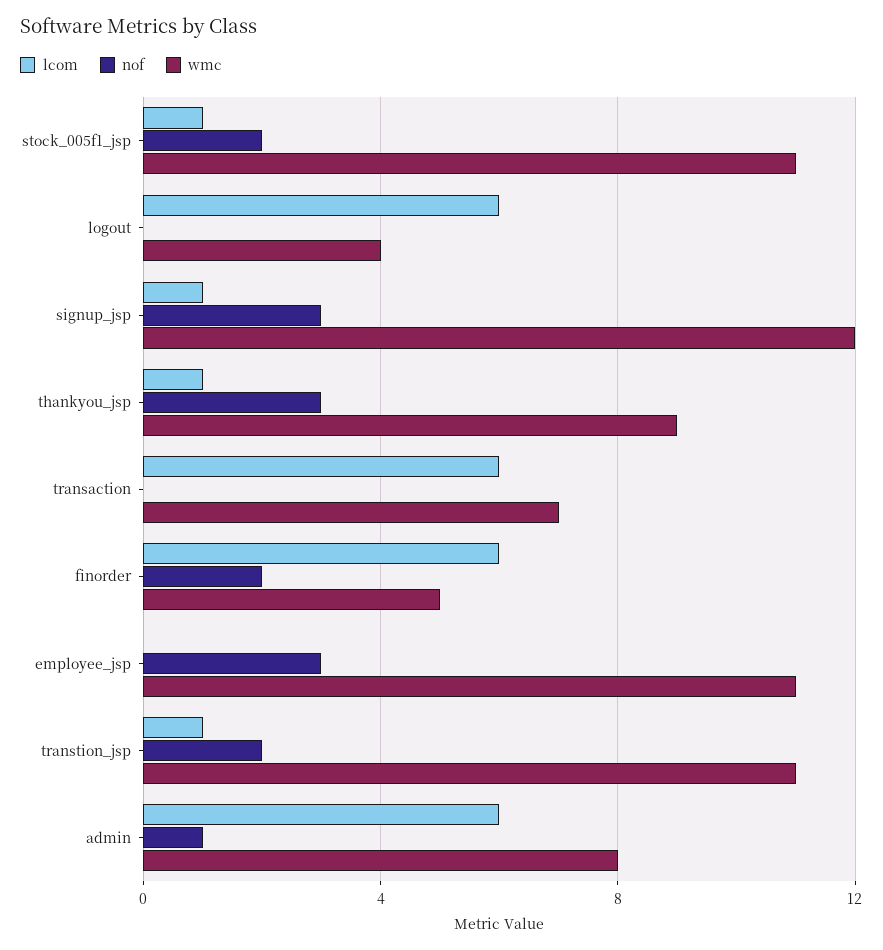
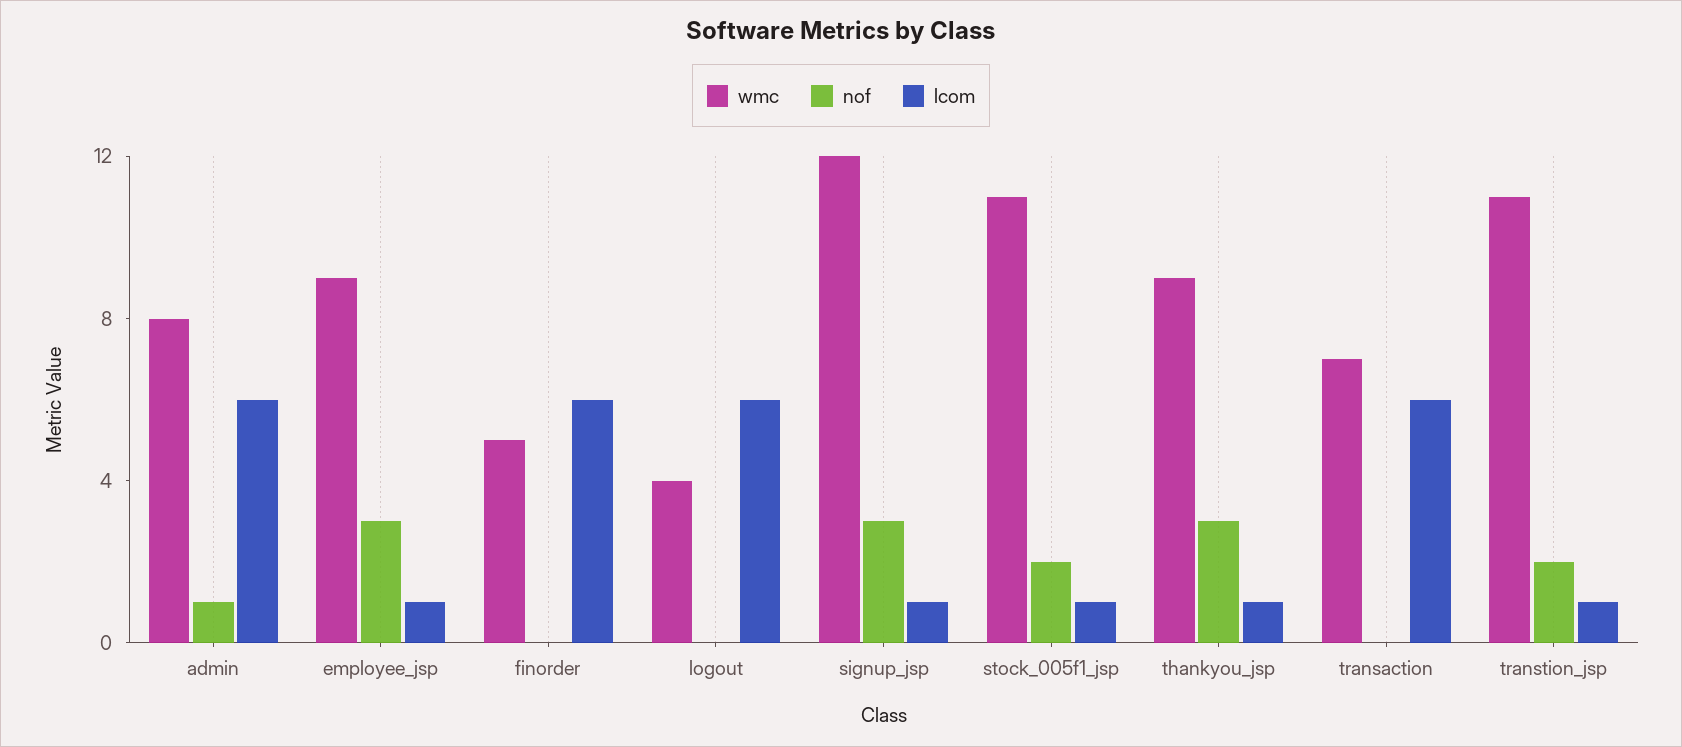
  {
    "lcom": {
      "stock_005f1_jsp": 1,
      "logout": 6,
      "signup_jsp": 1,
      "thankyou_jsp": 1,
      "transaction": 6,
      "finorder": 6,
-     "employee_jsp": 0,
+     "employee_jsp": 1,
      "transtion_jsp": 1,
      "admin": 6
    },
    "nof": {
      "stock_005f1_jsp": 2,
      "logout": 0,
      "signup_jsp": 3,
      "thankyou_jsp": 3,
      "transaction": 0,
-     "finorder": 2,
+     "finorder": 0,
      "employee_jsp": 3,
      "transtion_jsp": 2,
      "admin": 1
    },
    "wmc": {
      "stock_005f1_jsp": 11,
      "logout": 4,
      "signup_jsp": 12,
      "thankyou_jsp": 9,
      "transaction": 7,
      "finorder": 5,
-     "employee_jsp": 11,
+     "employee_jsp": 9,
      "transtion_jsp": 11,
      "admin": 8
    }
  }

